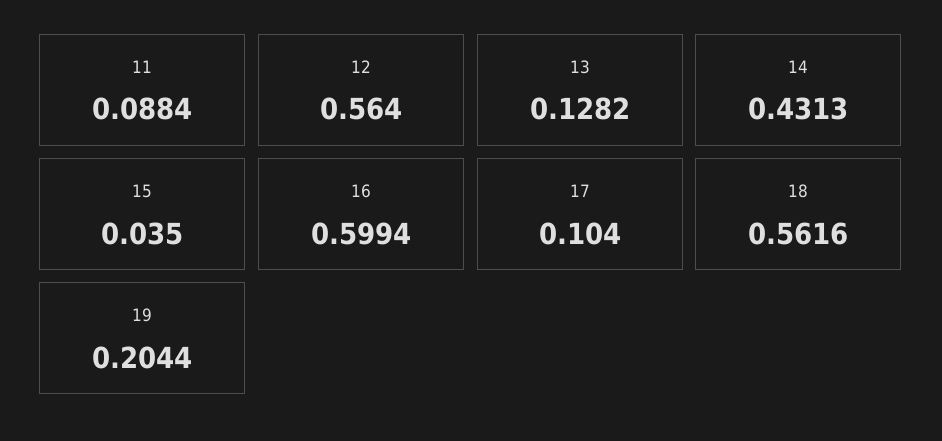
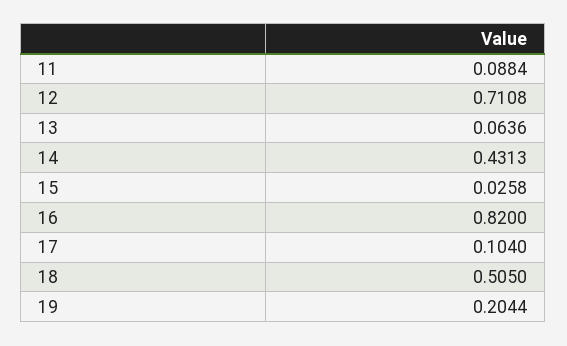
  {
    "11": 0.0884,
-   "12": 0.564,
+   "12": 0.7108,
-   "13": 0.1282,
+   "13": 0.0636,
    "14": 0.4313,
-   "15": 0.035,
+   "15": 0.0258,
-   "16": 0.5994,
+   "16": 0.82,
    "17": 0.104,
-   "18": 0.5616,
+   "18": 0.505,
    "19": 0.2044
  }

